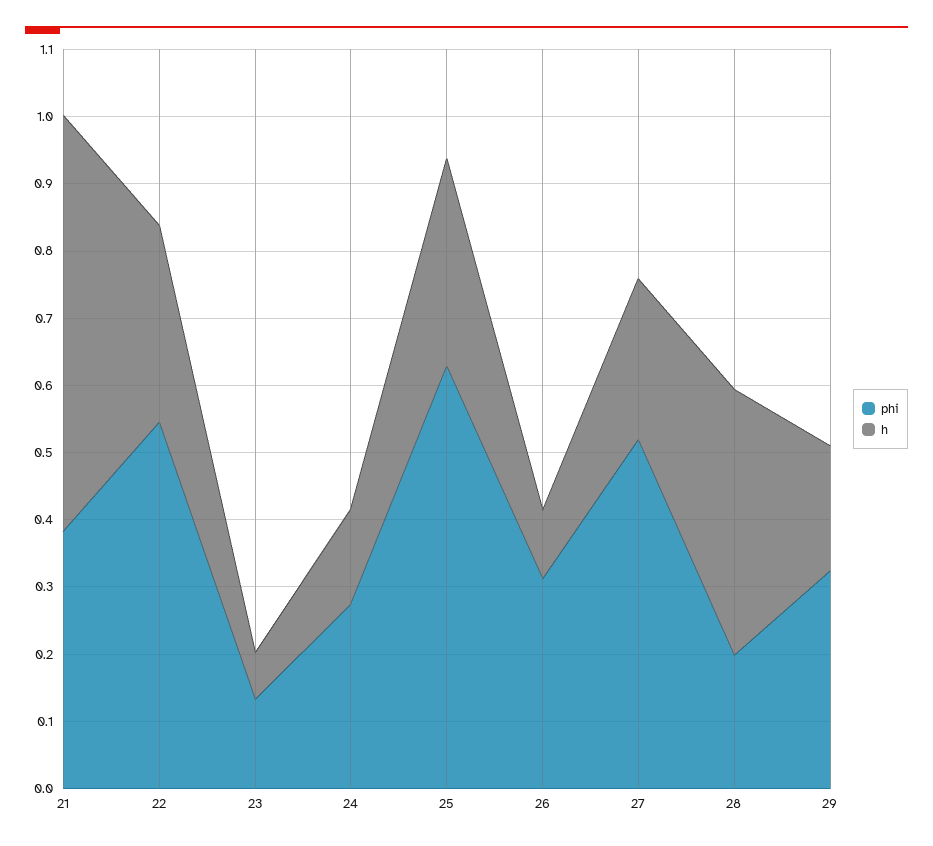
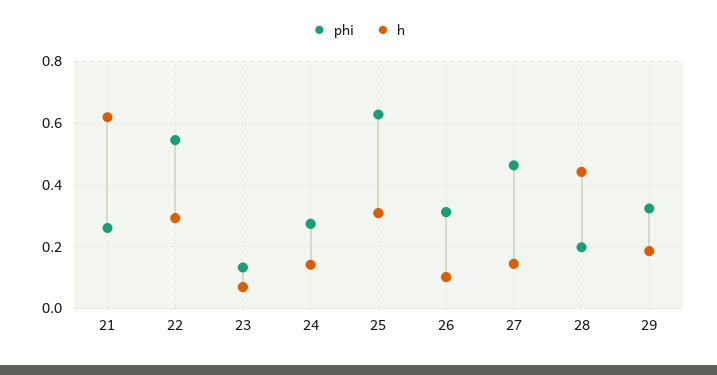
  {
    "phi": {
-     "21": 0.38,
+     "21": 0.26,
      "22": 0.54,
      "23": 0.14,
      "24": 0.28,
      "25": 0.62,
      "26": 0.32,
-     "27": 0.52,
+     "27": 0.46,
      "28": 0.2,
      "29": 0.32
    },
    "h": {
      "21": 0.62,
      "22": 0.3,
      "23": 0.06,
      "24": 0.14,
      "25": 0.3,
      "26": 0.1,
-     "27": 0.24,
+     "27": 0.14,
-     "28": 0.4,
+     "28": 0.44,
      "29": 0.18
    }
  }

